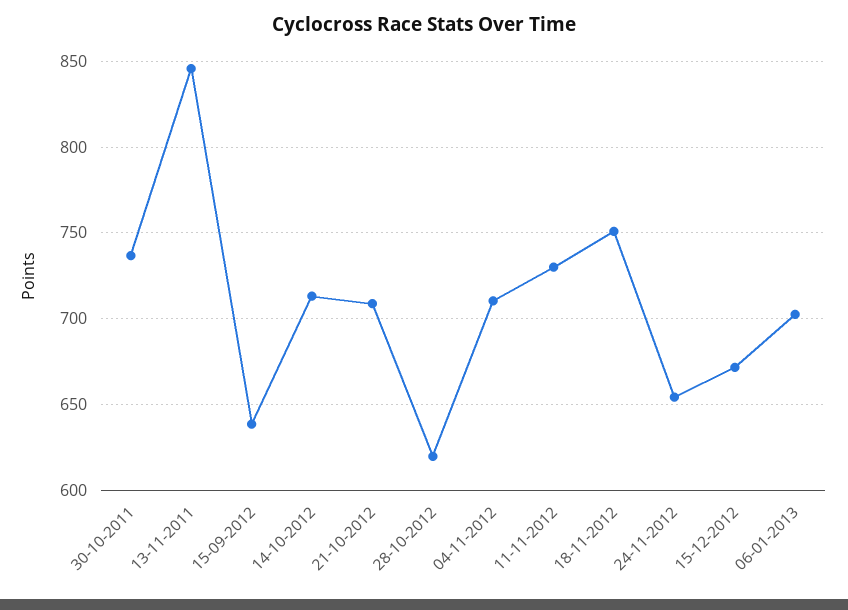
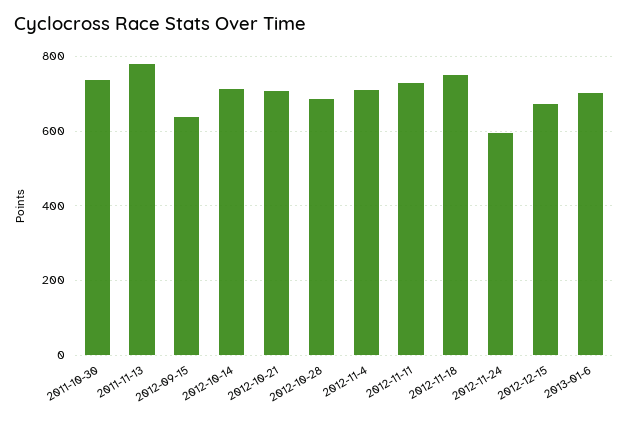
  {
    "30-10-2011": 735,
-   "13-11-2011": 845,
+   "13-11-2011": 780,
    "15-09-2012": 640,
    "14-10-2012": 715,
    "21-10-2012": 710,
-   "28-10-2012": 620,
+   "28-10-2012": 680,
    "04-11-2012": 710,
    "11-11-2012": 730,
    "18-11-2012": 750,
-   "24-11-2012": 655,
+   "24-11-2012": 600,
    "15-12-2012": 670,
    "06-01-2013": 705
  }

